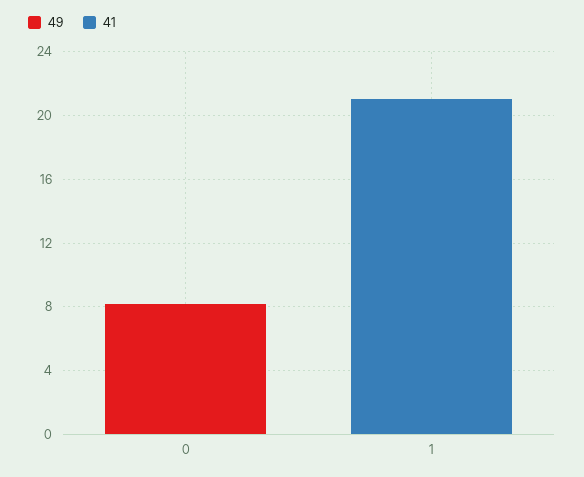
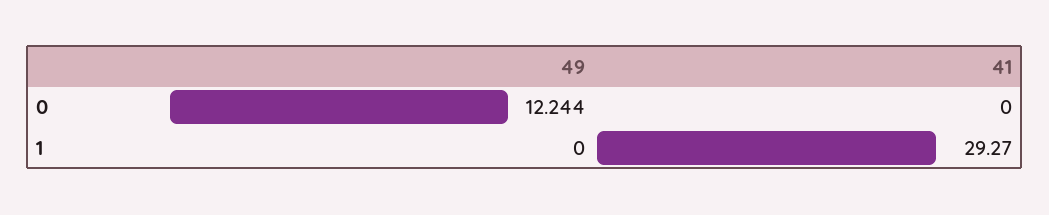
  {
    "49": {
-     "0": 8,
+     "0": 12.244,
      "1": 0
    },
    "41": {
      "0": 0,
-     "1": 21
+     "1": 29.27
    }
  }

